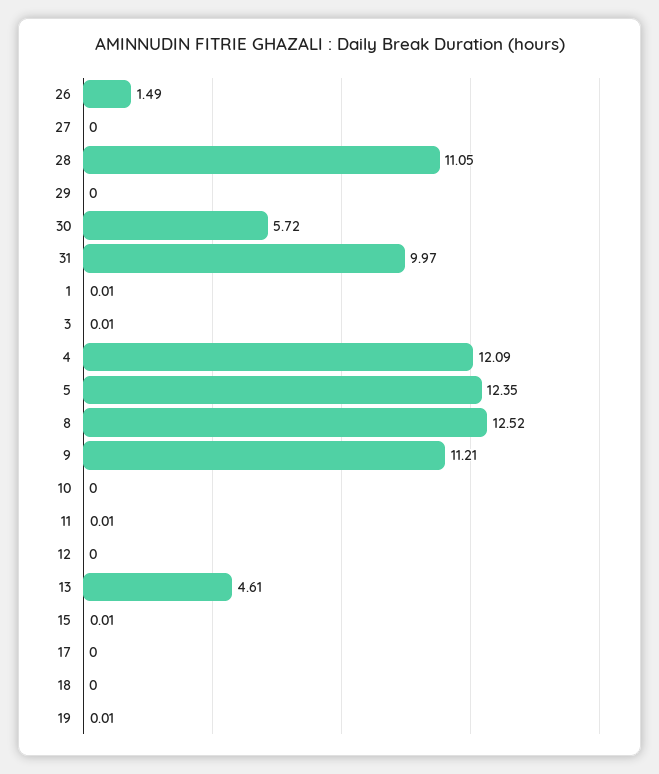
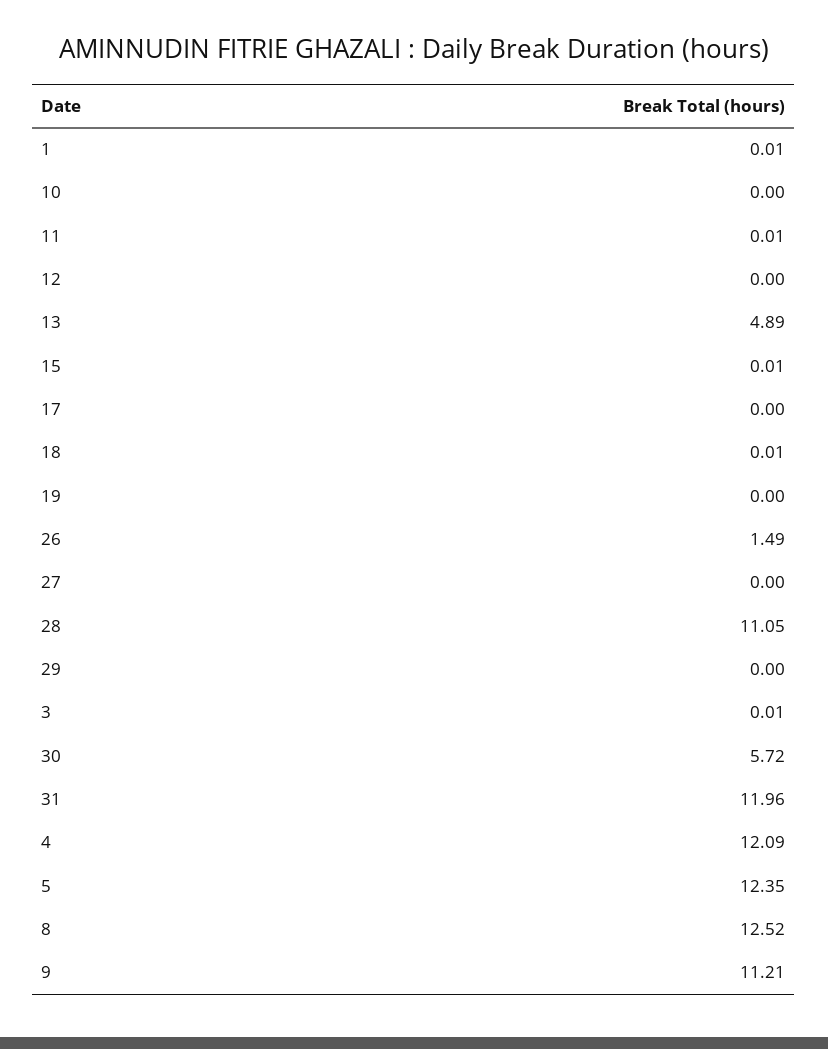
  {
    "26": 1.49,
    "27": 0,
    "28": 11.05,
    "29": 0,
    "30": 5.72,
-   "31": 9.97,
+   "31": 11.96,
    "1": 0.01,
    "3": 0.01,
    "4": 12.09,
    "5": 12.35,
    "8": 12.52,
    "9": 11.21,
    "10": 0,
    "11": 0.01,
    "12": 0,
-   "13": 4.61,
+   "13": 4.89,
    "15": 0.01,
    "17": 0,
-   "18": 0,
+   "18": 0.01,
-   "19": 0.01
+   "19": 0
  }

